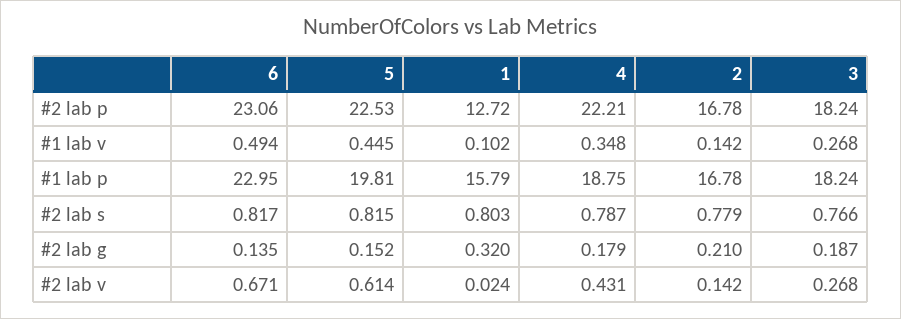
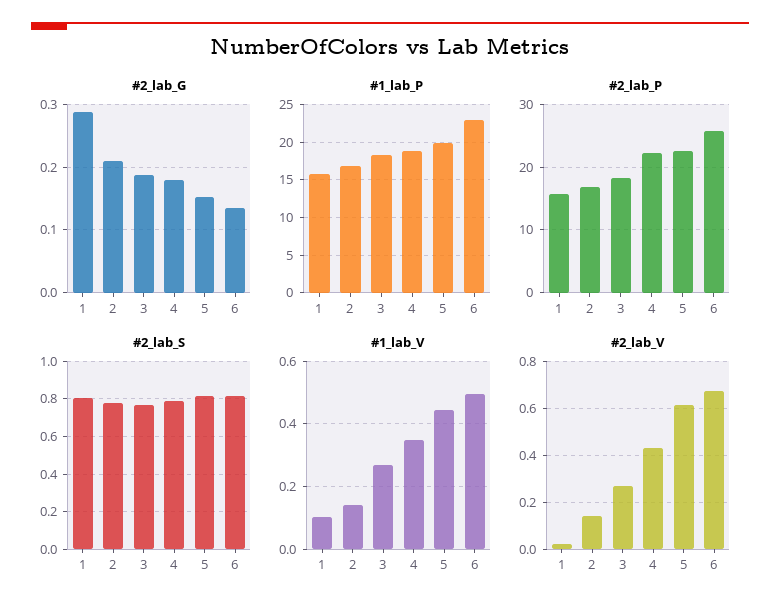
  {
    "#2 lab p": {
-     "6": 23.06,
+     "6": 26,
      "5": 22.53,
-     "1": 12.72,
+     "1": 16,
      "4": 22.21,
      "2": 16.78,
      "3": 18.24
    },
    "#1 lab v": {
      "6": 0.494,
      "5": 0.445,
      "1": 0.102,
      "4": 0.348,
      "2": 0.142,
      "3": 0.268
    },
    "#1 lab p": {
      "6": 22.95,
      "5": 19.81,
      "1": 15.79,
      "4": 18.75,
      "2": 16.78,
      "3": 18.24
    },
    "#2 lab s": {
      "6": 0.817,
      "5": 0.815,
      "1": 0.803,
      "4": 0.787,
      "2": 0.779,
      "3": 0.766
    },
    "#2 lab g": {
      "6": 0.135,
      "5": 0.152,
-     "1": 0.32,
+     "1": 0.29,
      "4": 0.179,
      "2": 0.21,
      "3": 0.187
    },
    "#2 lab v": {
      "6": 0.671,
      "5": 0.614,
      "1": 0.024,
      "4": 0.431,
      "2": 0.142,
      "3": 0.268
    }
  }

